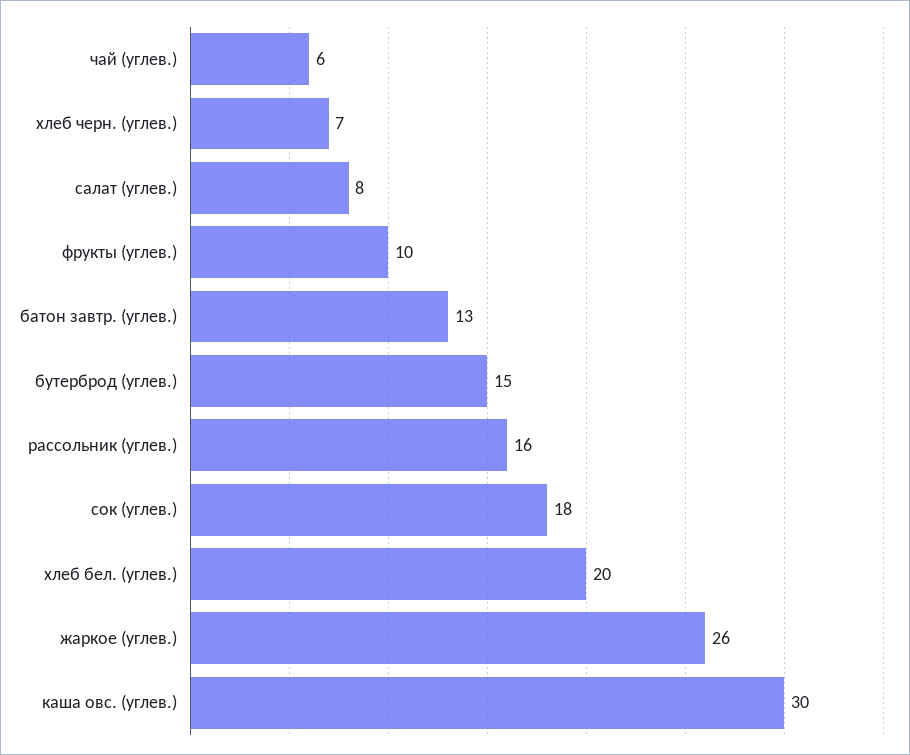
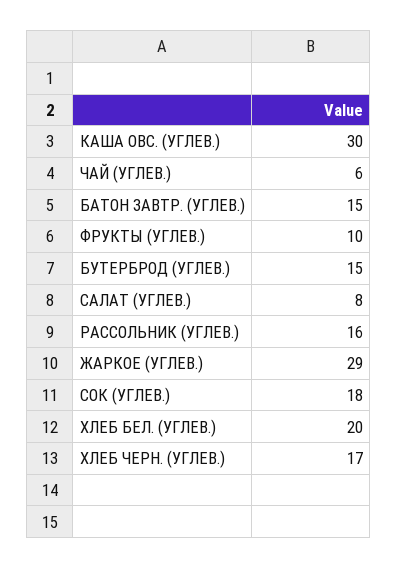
  {
    "чай (углев.)": 6,
-   "хлеб черн. (углев.)": 7,
+   "хлеб черн. (углев.)": 17,
    "салат (углев.)": 8,
    "фрукты (углев.)": 10,
-   "батон завтр. (углев.)": 13,
+   "батон завтр. (углев.)": 15,
    "бутерброд (углев.)": 15,
    "рассольник (углев.)": 16,
    "сок (углев.)": 18,
    "хлеб бел. (углев.)": 20,
-   "жаркое (углев.)": 26,
+   "жаркое (углев.)": 29,
    "каша овс. (углев.)": 30
  }

